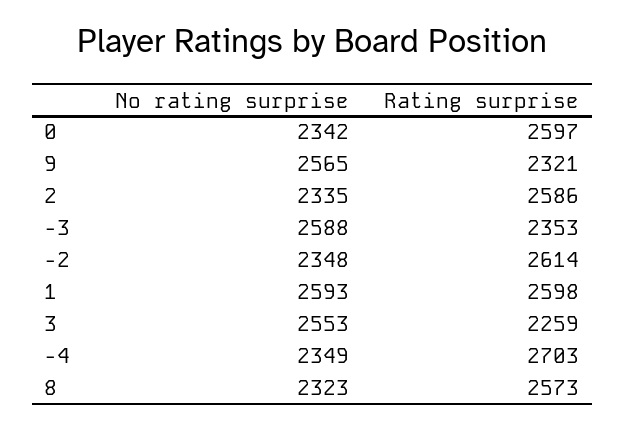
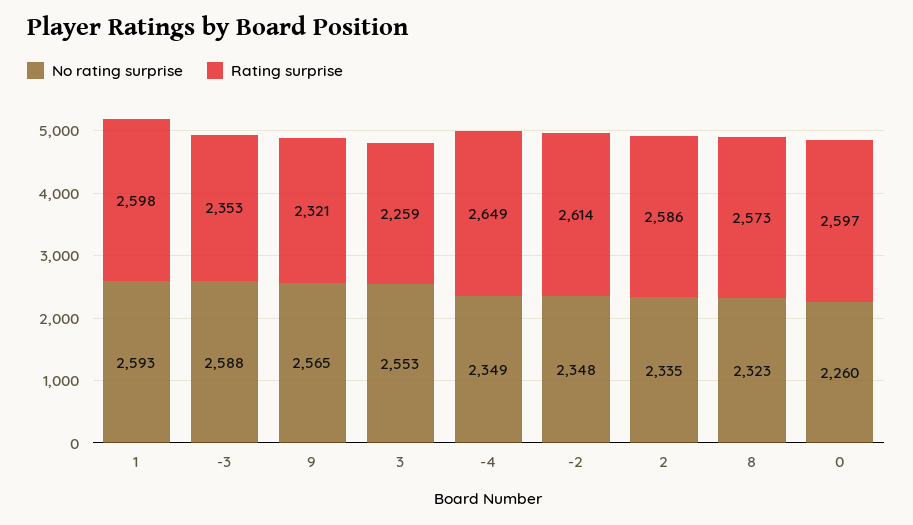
  {
    "No rating surprise": {
-     "0": 2342,
+     "0": 2260,
      "9": 2565,
      "2": 2335,
      "-3": 2588,
      "-2": 2348,
      "1": 2593,
      "3": 2553,
      "-4": 2349,
      "8": 2323
    },
    "Rating surprise": {
      "0": 2597,
      "9": 2321,
      "2": 2586,
      "-3": 2353,
      "-2": 2614,
      "1": 2598,
      "3": 2259,
-     "-4": 2703,
+     "-4": 2649,
      "8": 2573
    }
  }

